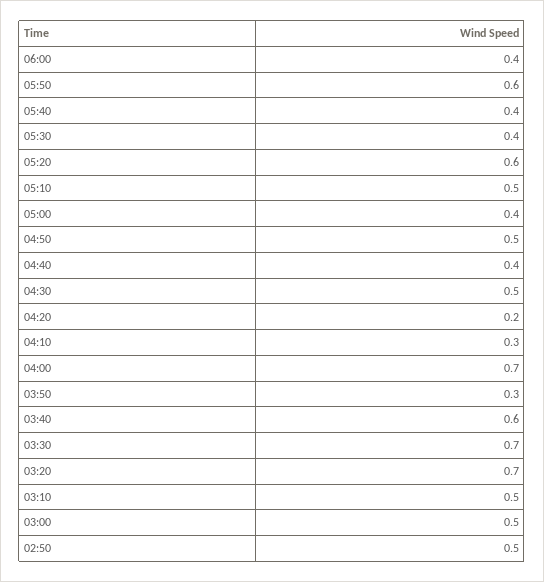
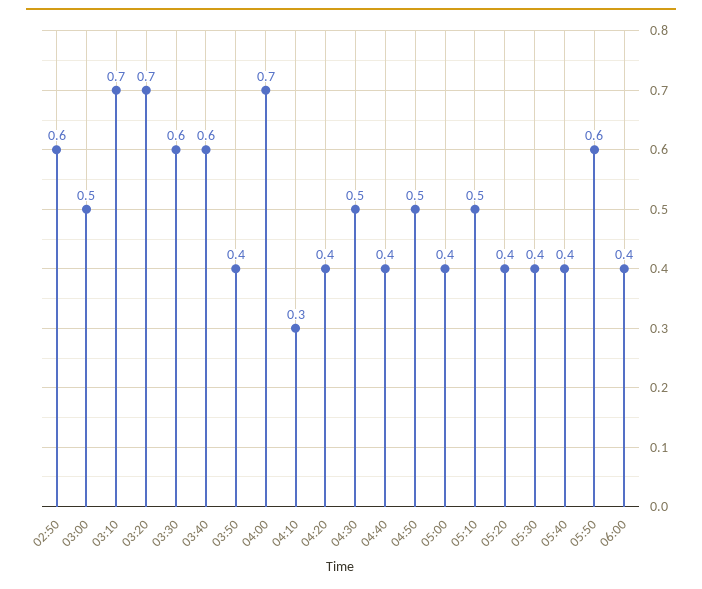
  {
    "06:00": 0.4,
    "05:50": 0.6,
    "05:40": 0.4,
    "05:30": 0.4,
-   "05:20": 0.6,
+   "05:20": 0.4,
    "05:10": 0.5,
    "05:00": 0.4,
    "04:50": 0.5,
    "04:40": 0.4,
    "04:30": 0.5,
-   "04:20": 0.2,
+   "04:20": 0.4,
    "04:10": 0.3,
    "04:00": 0.7,
-   "03:50": 0.3,
+   "03:50": 0.4,
    "03:40": 0.6,
-   "03:30": 0.7,
+   "03:30": 0.6,
    "03:20": 0.7,
-   "03:10": 0.5,
+   "03:10": 0.7,
    "03:00": 0.5,
-   "02:50": 0.5
+   "02:50": 0.6
  }

